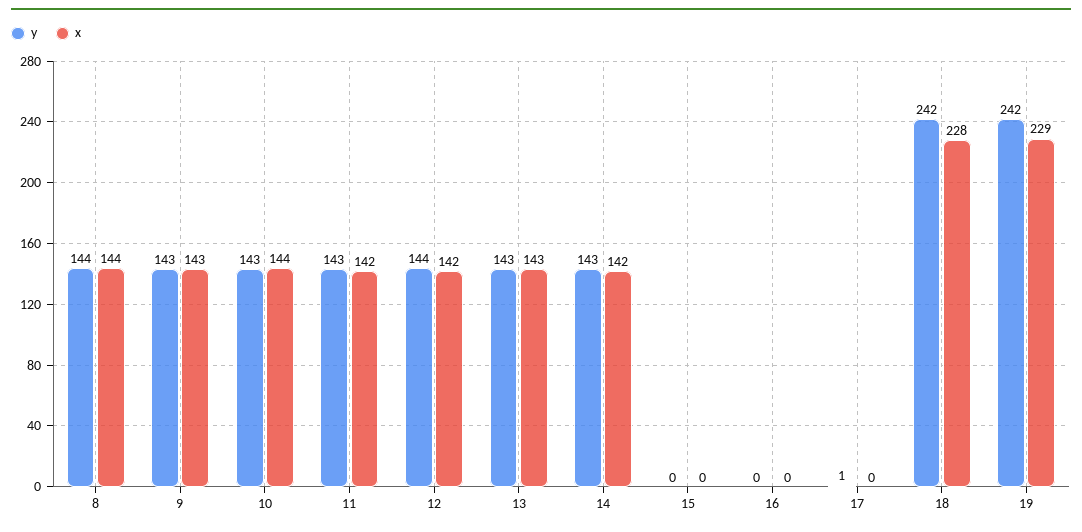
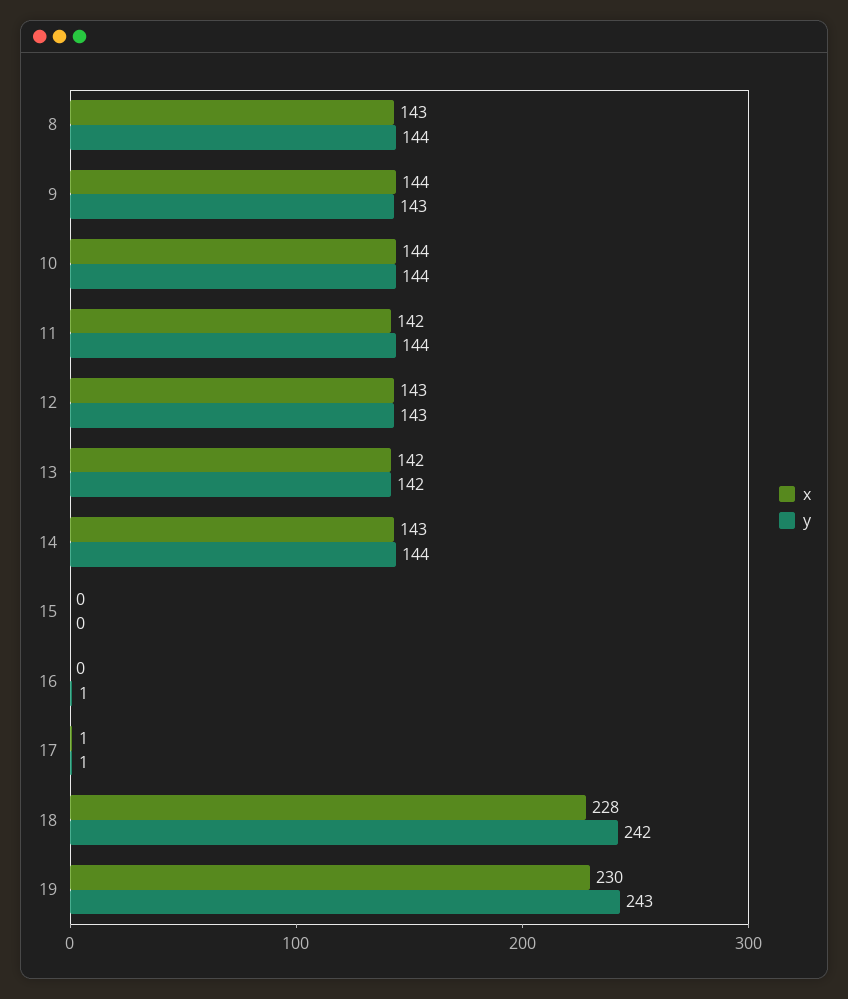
  {
    "y": {
      "8": 144,
      "9": 143,
-     "10": 143,
+     "10": 144,
-     "11": 143,
+     "11": 144,
-     "12": 144,
+     "12": 143,
-     "13": 143,
+     "13": 142,
-     "14": 143,
+     "14": 144,
      "15": 0,
-     "16": 0,
+     "16": 1,
      "17": 1,
      "18": 242,
-     "19": 242
+     "19": 243
    },
    "x": {
-     "8": 144,
+     "8": 143,
-     "9": 143,
+     "9": 144,
      "10": 144,
      "11": 142,
-     "12": 142,
+     "12": 143,
-     "13": 143,
+     "13": 142,
-     "14": 142,
+     "14": 143,
      "15": 0,
      "16": 0,
-     "17": 0,
+     "17": 1,
      "18": 228,
-     "19": 229
+     "19": 230
    }
  }

